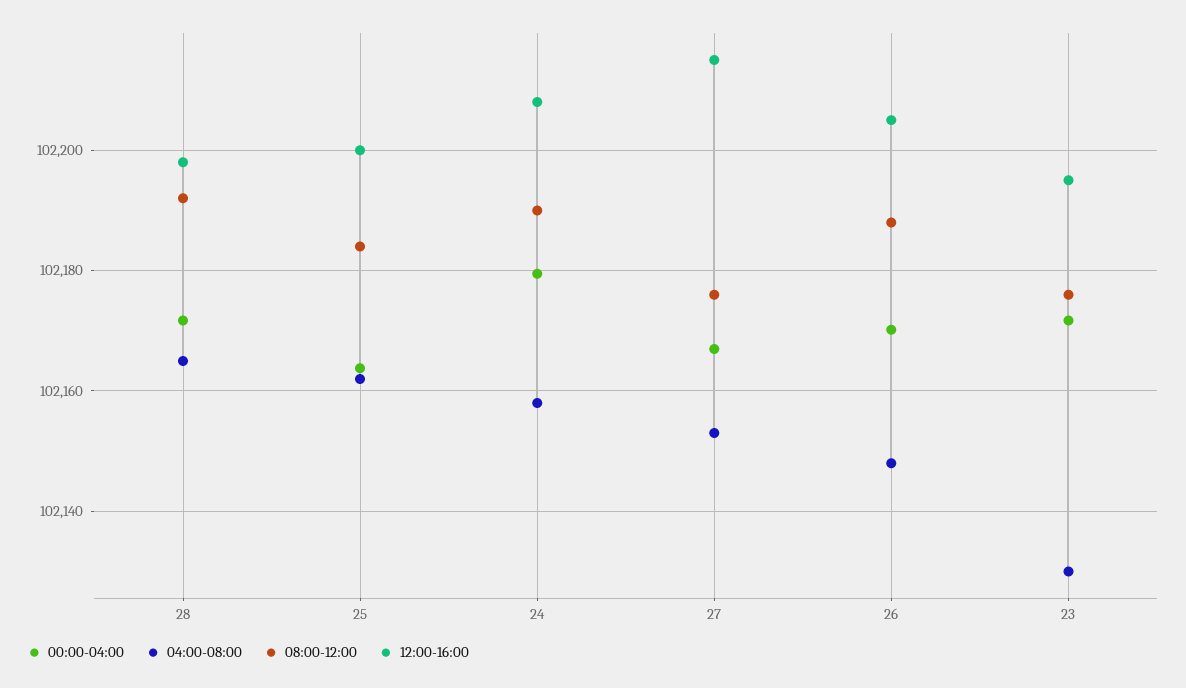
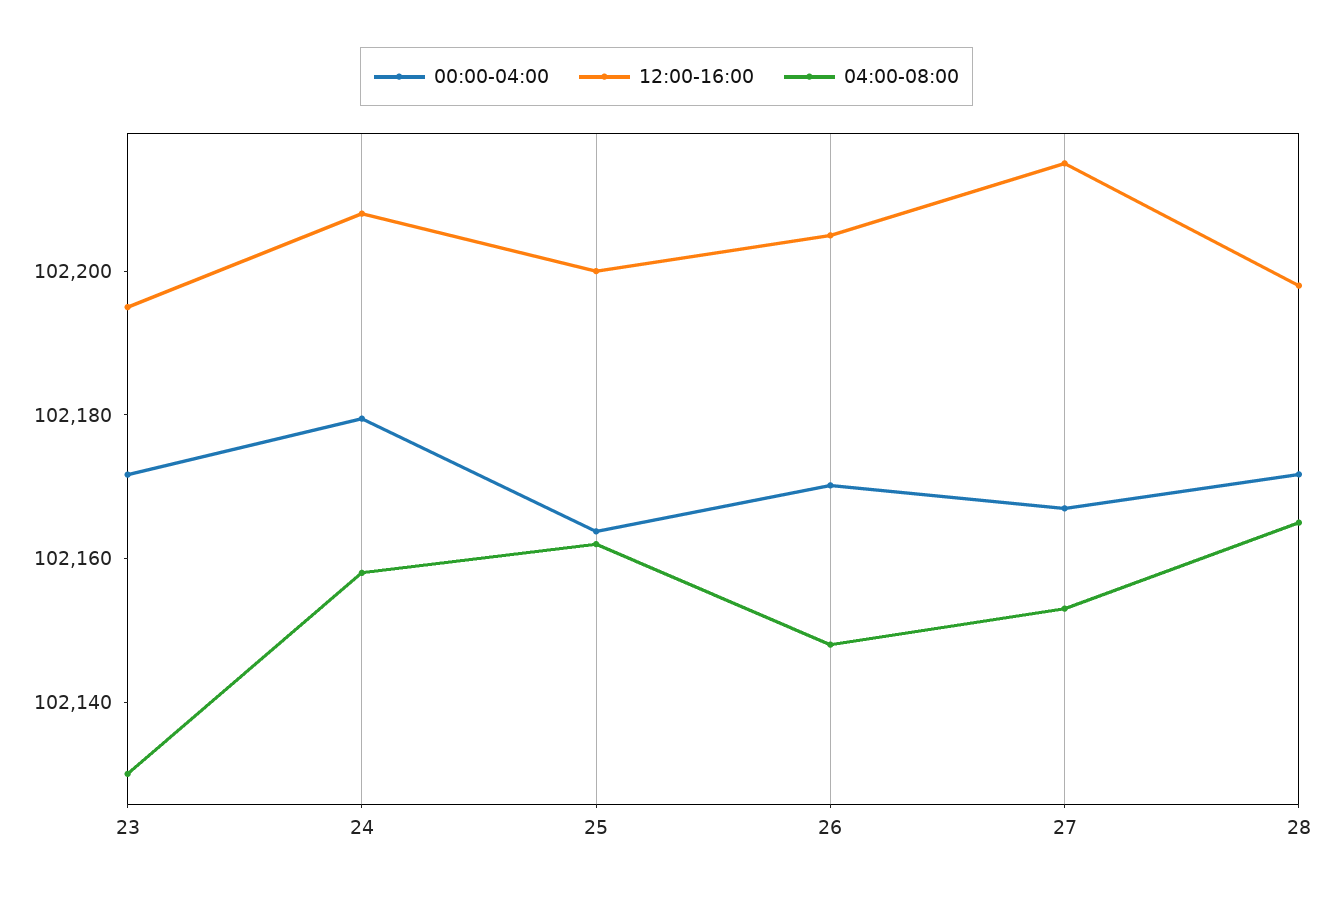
  {
    "00:00-04:00": {
      "28": 102172,
      "25": 102164,
      "24": 102180,
      "27": 102166,
      "26": 102170,
      "23": 102172
    },
    "04:00-08:00": {
      "28": 102166,
      "25": 102162,
      "24": 102158,
      "27": 102154,
      "26": 102148,
      "23": 102130
    },
-   "08:00-12:00": {
-     "28": 102192,
-     "25": 102184,
-     "24": 102190,
-     "27": 102176,
-     "26": 102188,
-     "23": 102176
-   },
    "12:00-16:00": {
      "28": 102198,
      "25": 102200,
      "24": 102208,
      "27": 102216,
      "26": 102206,
      "23": 102196
    }
  }

